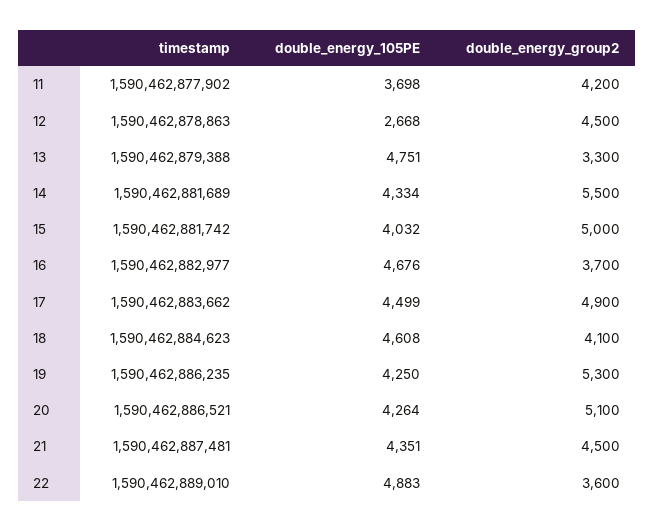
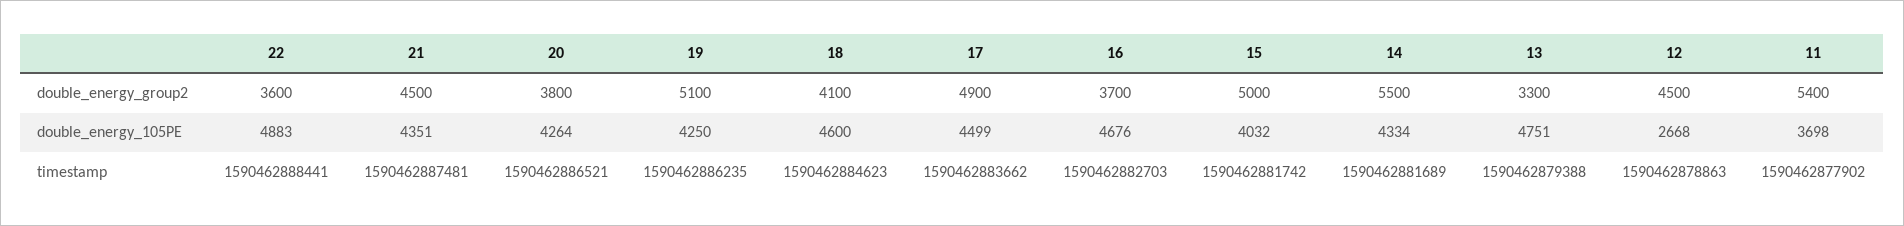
  {
    "timestamp": {
      "11": 1590462877902,
      "12": 1590462878863,
      "13": 1590462879388,
      "14": 1590462881689,
      "15": 1590462881742,
-     "16": 1590462882977,
+     "16": 1590462882703,
      "17": 1590462883662,
      "18": 1590462884623,
      "19": 1590462886235,
      "20": 1590462886521,
      "21": 1590462887481,
-     "22": 1590462889010
+     "22": 1590462888441
    },
    "double_energy_105PE": {
      "11": 3698,
      "12": 2668,
      "13": 4751,
      "14": 4334,
      "15": 4032,
      "16": 4676,
      "17": 4499,
-     "18": 4608,
+     "18": 4600,
      "19": 4250,
      "20": 4264,
      "21": 4351,
      "22": 4883
    },
    "double_energy_group2": {
-     "11": 4200,
+     "11": 5400,
      "12": 4500,
      "13": 3300,
      "14": 5500,
      "15": 5000,
      "16": 3700,
      "17": 4900,
      "18": 4100,
-     "19": 5300,
+     "19": 5100,
-     "20": 5100,
+     "20": 3800,
      "21": 4500,
      "22": 3600
    }
  }

